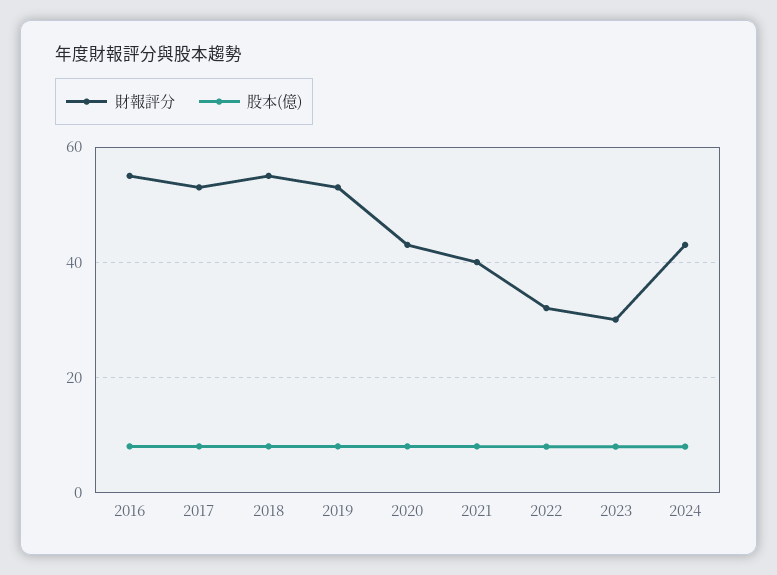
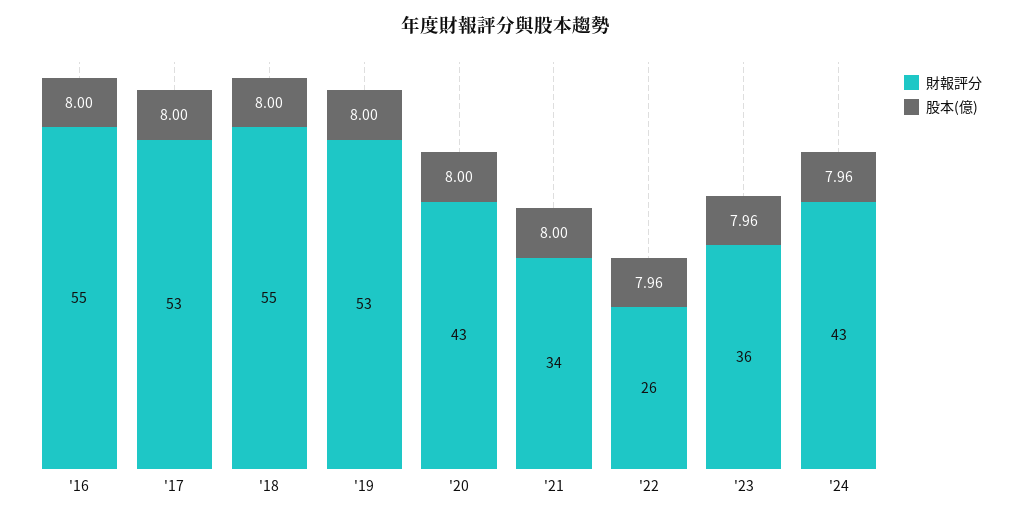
  {
    "財報評分": {
      "2016": 55,
      "2017": 53,
      "2018": 55,
      "2019": 53,
      "2020": 43,
-     "2021": 40,
+     "2021": 34,
-     "2022": 32,
+     "2022": 26,
-     "2023": 30,
+     "2023": 36,
      "2024": 43
    },
    "股本(億)": {
      "2016": 8,
      "2017": 8,
      "2018": 8,
      "2019": 8,
      "2020": 8,
      "2021": 8,
      "2022": 7.96,
      "2023": 7.96,
      "2024": 7.96
    }
  }

